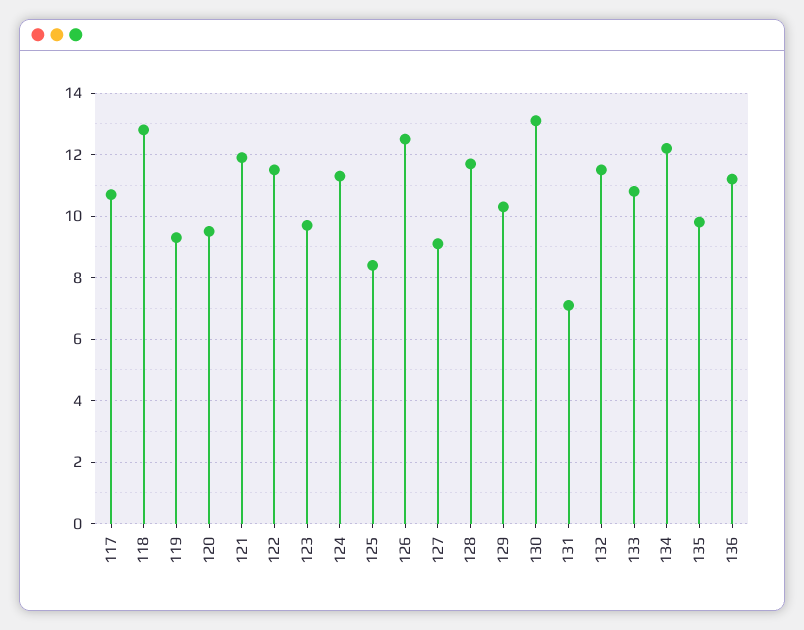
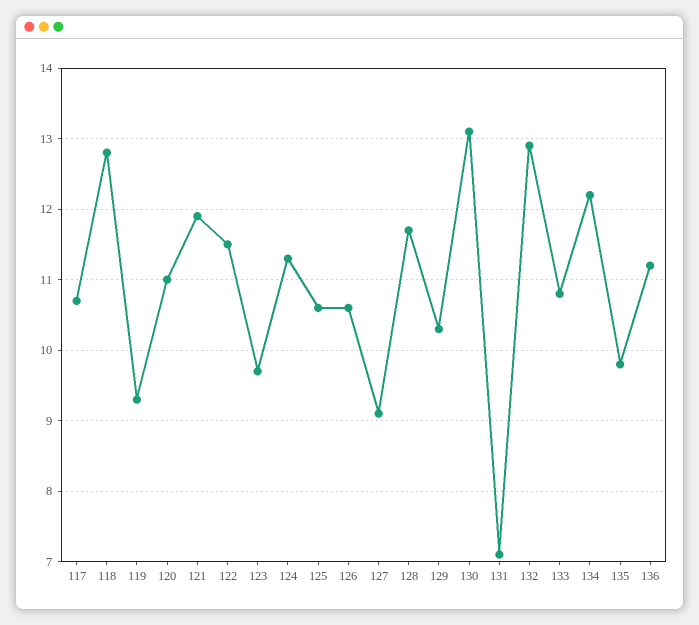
  {
    "117": 10.7,
    "118": 12.8,
    "119": 9.3,
-   "120": 9.5,
+   "120": 11,
    "121": 11.9,
    "122": 11.5,
    "123": 9.7,
    "124": 11.3,
-   "125": 8.5,
+   "125": 10.6,
-   "126": 12.5,
+   "126": 10.6,
    "127": 9.1,
    "128": 11.7,
    "129": 10.3,
    "130": 13.1,
    "131": 7.1,
-   "132": 11.5,
+   "132": 12.9,
    "133": 10.8,
    "134": 12.2,
    "135": 9.8,
    "136": 11.2
  }

